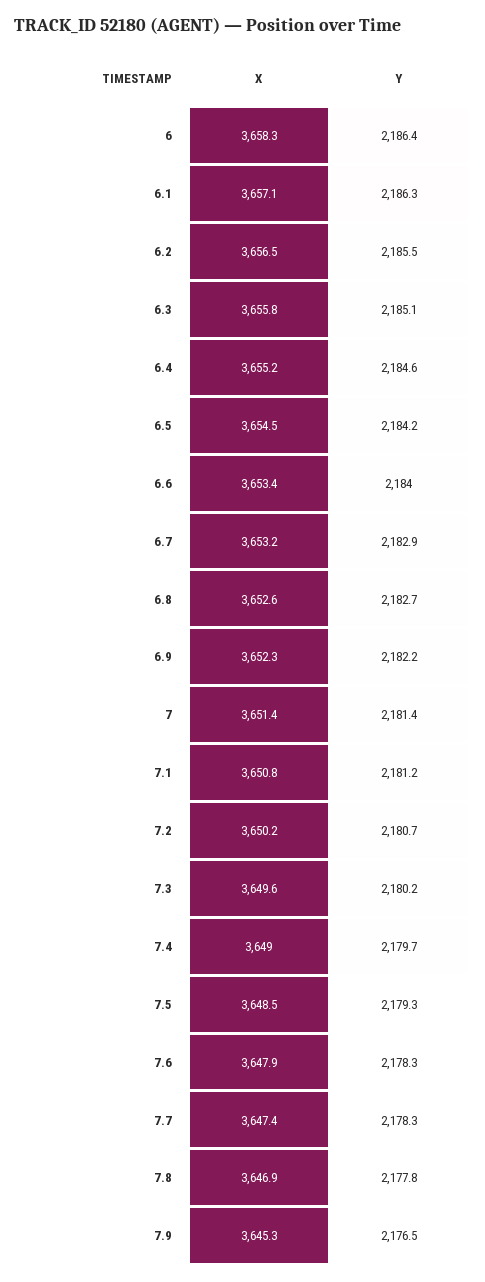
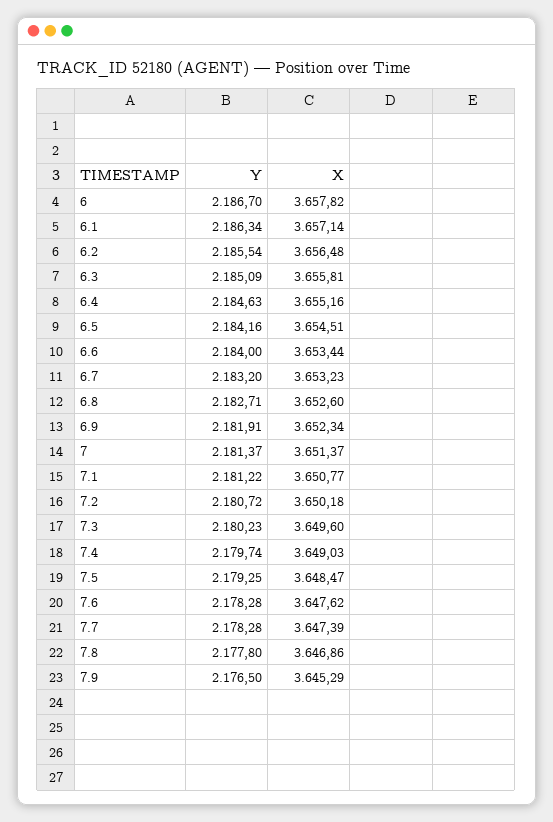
  {
    "X": {
-     "6": 3658.3,
+     "6": 3657.82,
      "6.1": 3657.14,
      "6.2": 3656.48,
      "6.3": 3655.81,
      "6.4": 3655.16,
      "6.5": 3654.51,
      "6.6": 3653.44,
      "6.7": 3653.23,
      "6.8": 3652.6,
      "6.9": 3652.34,
      "7": 3651.37,
      "7.1": 3650.77,
      "7.2": 3650.18,
      "7.3": 3649.6,
      "7.4": 3649.03,
      "7.5": 3648.47,
-     "7.6": 3647.9,
+     "7.6": 3647.62,
      "7.7": 3647.39,
      "7.8": 3646.86,
      "7.9": 3645.29
    },
    "Y": {
-     "6": 2186.4,
+     "6": 2186.7,
      "6.1": 2186.34,
      "6.2": 2185.54,
      "6.3": 2185.09,
      "6.4": 2184.63,
      "6.5": 2184.16,
      "6.6": 2184,
-     "6.7": 2182.9,
+     "6.7": 2183.2,
      "6.8": 2182.71,
-     "6.9": 2182.2,
+     "6.9": 2181.91,
      "7": 2181.37,
      "7.1": 2181.22,
      "7.2": 2180.72,
      "7.3": 2180.23,
      "7.4": 2179.74,
      "7.5": 2179.25,
      "7.6": 2178.28,
      "7.7": 2178.28,
      "7.8": 2177.8,
      "7.9": 2176.5
    }
  }

